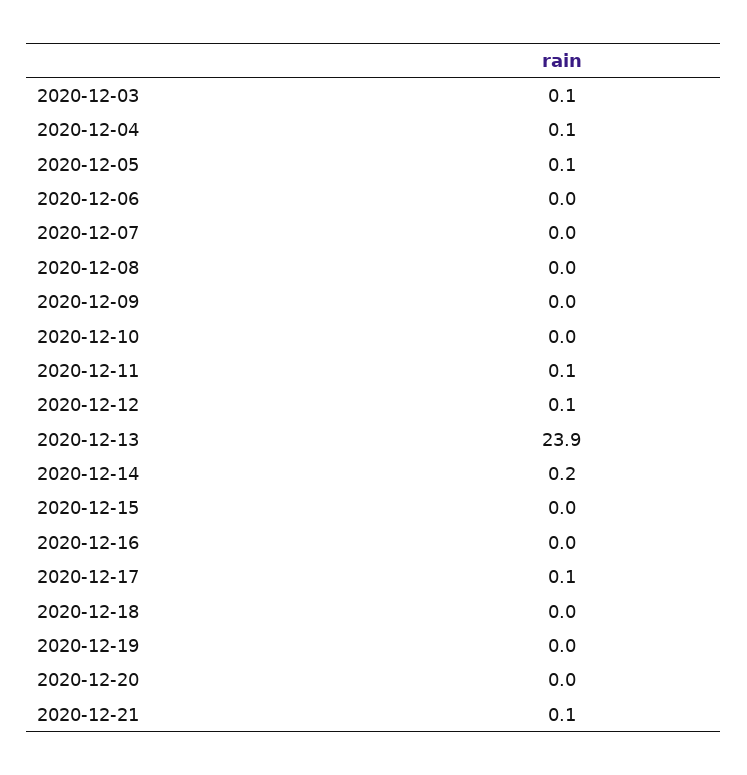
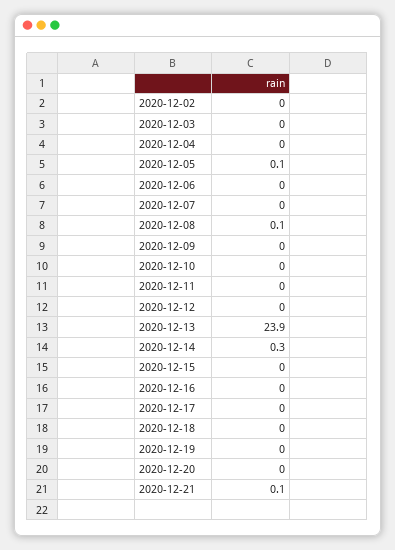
  {
-   "2020-12-03": 0.1,
+   "2020-12-03": 0,
-   "2020-12-04": 0.1,
+   "2020-12-04": 0,
    "2020-12-05": 0.1,
    "2020-12-06": 0,
    "2020-12-07": 0,
-   "2020-12-08": 0,
+   "2020-12-08": 0.1,
    "2020-12-09": 0,
    "2020-12-10": 0,
-   "2020-12-11": 0.1,
+   "2020-12-11": 0,
-   "2020-12-12": 0.1,
+   "2020-12-12": 0,
    "2020-12-13": 23.9,
-   "2020-12-14": 0.2,
+   "2020-12-14": 0.3,
    "2020-12-15": 0,
    "2020-12-16": 0,
-   "2020-12-17": 0.1,
+   "2020-12-17": 0,
    "2020-12-18": 0,
    "2020-12-19": 0,
    "2020-12-20": 0,
-   "2020-12-21": 0.1
+   "2020-12-21": 0.1,
+   "2020-12-02": 0
  }

